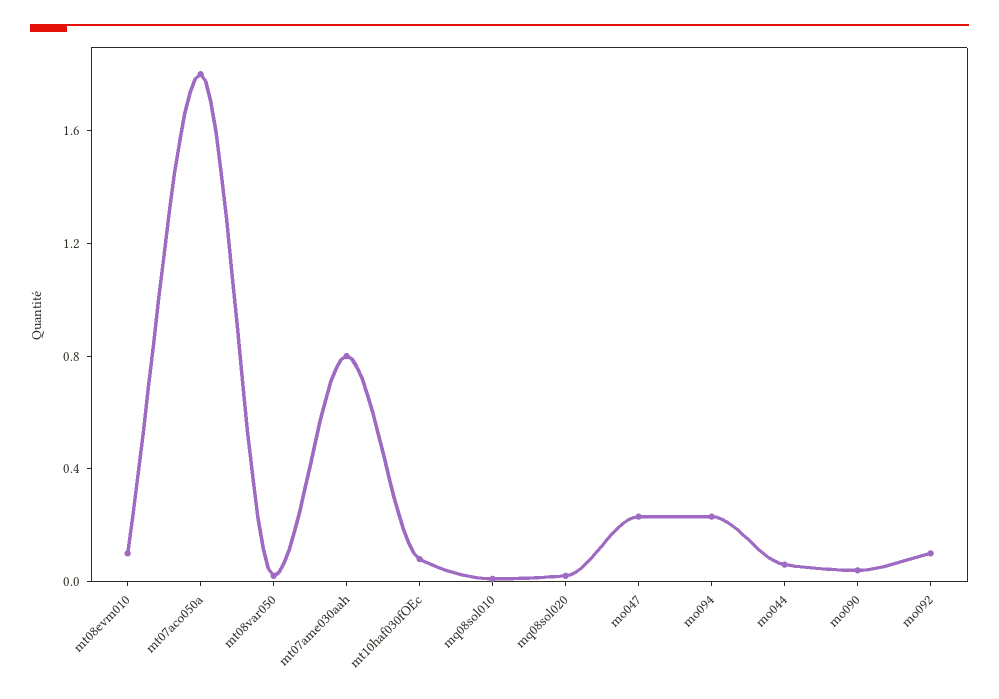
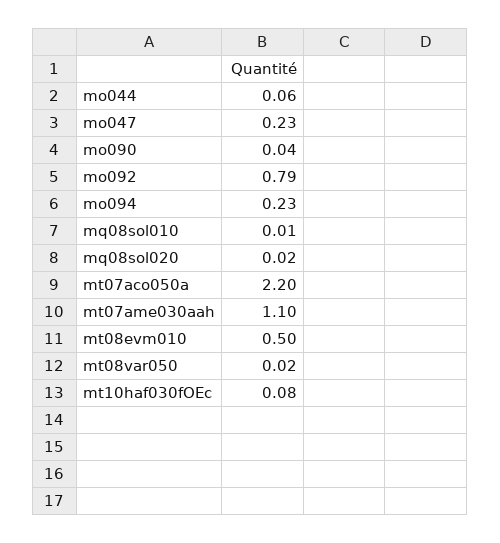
  {
-   "mt08evm010": 0.1,
+   "mt08evm010": 0.5,
-   "mt07aco050a": 1.8,
+   "mt07aco050a": 2.2,
    "mt08var050": 0.02,
-   "mt07ame030aah": 0.8,
+   "mt07ame030aah": 1.1,
    "mt10haf030fOEc": 0.08,
    "mq08sol010": 0.01,
    "mq08sol020": 0.02,
    "mo047": 0.23,
    "mo094": 0.23,
    "mo044": 0.06,
    "mo090": 0.04,
-   "mo092": 0.1
+   "mo092": 0.79
  }

